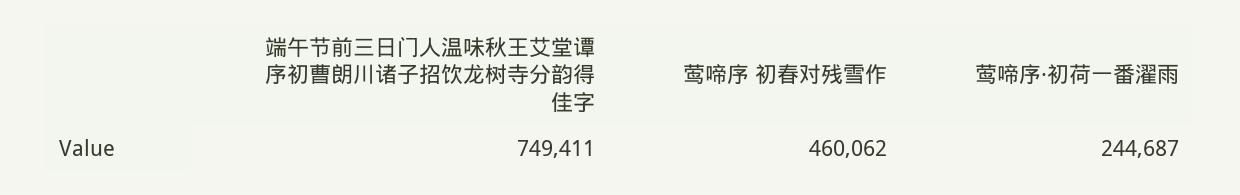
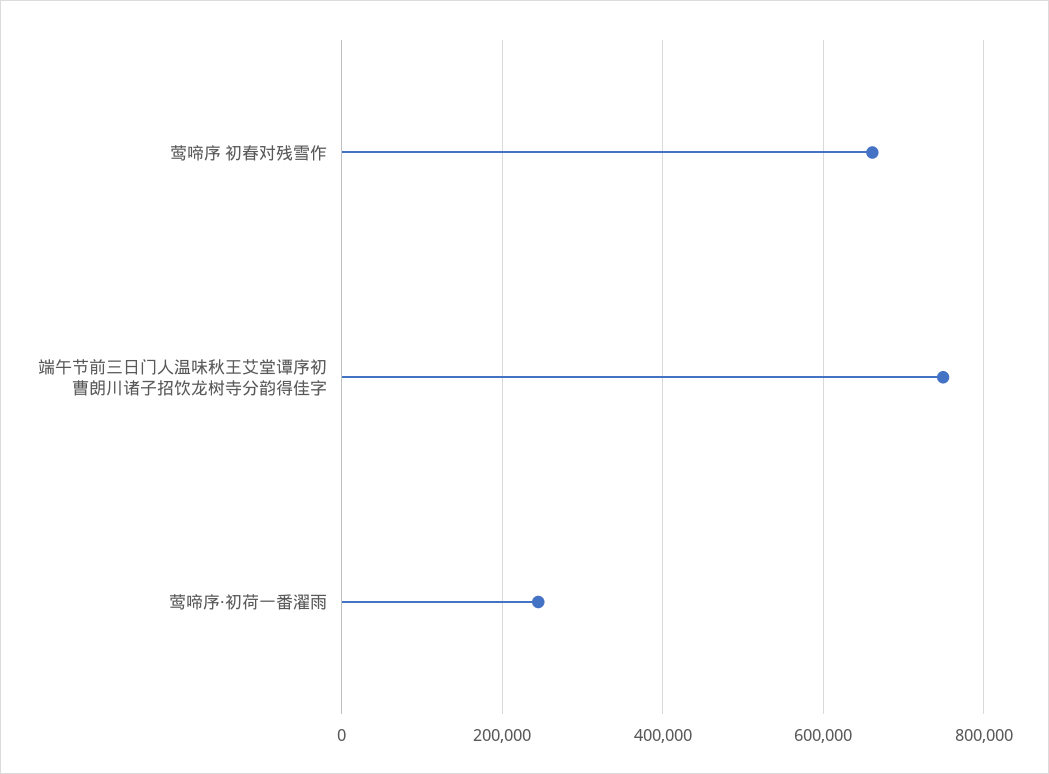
  {
    "端午节前三日门人温味秋王艾堂谭序初曹朗川诸子招饮龙树寺分韵得佳字": 749411,
-   "莺啼序 初春对残雪作": 460062,
+   "莺啼序 初春对残雪作": 660000,
    "莺啼序·初荷一番濯雨": 244687
  }

